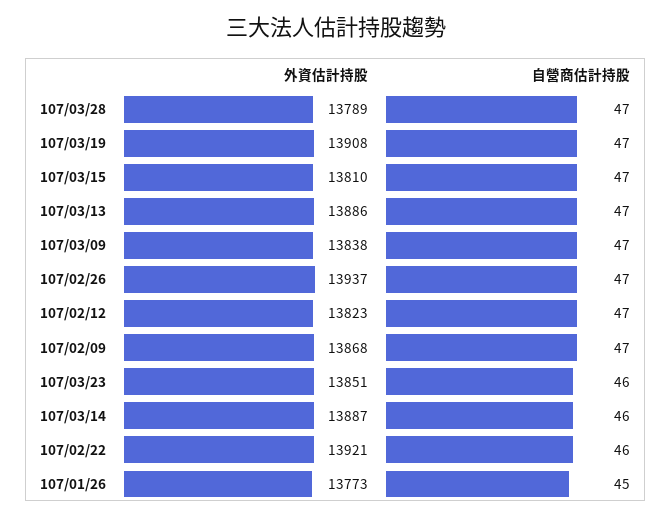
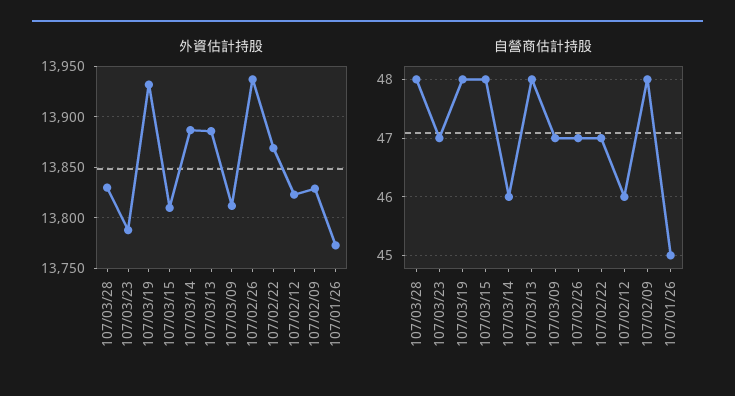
  {
    "外資估計持股": {
-     "107/03/28": 13789,
+     "107/03/28": 13830,
-     "107/03/19": 13908,
+     "107/03/19": 13930,
      "107/03/15": 13810,
      "107/03/13": 13886,
-     "107/03/09": 13838,
+     "107/03/09": 13810,
      "107/02/26": 13937,
      "107/02/12": 13823,
-     "107/02/09": 13868,
+     "107/02/09": 13830,
-     "107/03/23": 13851,
+     "107/03/23": 13790,
      "107/03/14": 13887,
-     "107/02/22": 13921,
+     "107/02/22": 13870,
      "107/01/26": 13773
    },
    "自營商估計持股": {
-     "107/03/28": 47,
+     "107/03/28": 48,
-     "107/03/19": 47,
+     "107/03/19": 48,
-     "107/03/15": 47,
+     "107/03/15": 48,
-     "107/03/13": 47,
+     "107/03/13": 48,
      "107/03/09": 47,
      "107/02/26": 47,
-     "107/02/12": 47,
+     "107/02/12": 46,
-     "107/02/09": 47,
+     "107/02/09": 48,
-     "107/03/23": 46,
+     "107/03/23": 47,
      "107/03/14": 46,
-     "107/02/22": 46,
+     "107/02/22": 47,
      "107/01/26": 45
    }
  }

